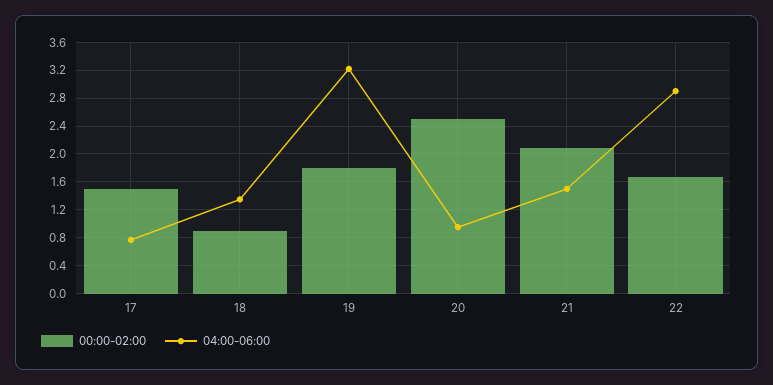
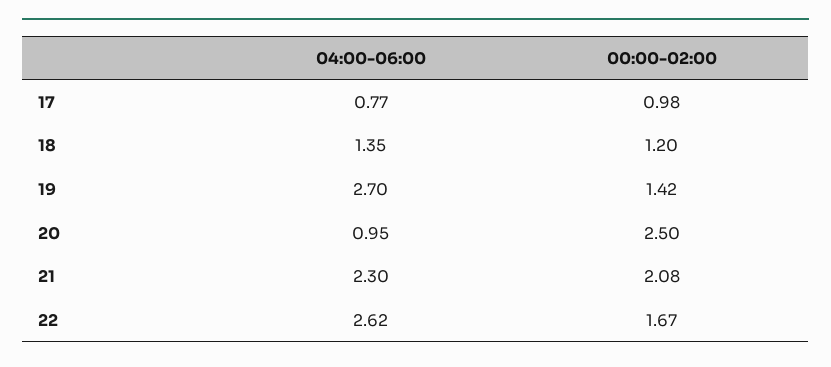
  {
    "00:00-02:00": {
-     "17": 1.5,
+     "17": 0.98,
-     "18": 0.9,
+     "18": 1.2,
-     "19": 1.8,
+     "19": 1.42,
      "20": 2.5,
      "21": 2.08,
      "22": 1.67
    },
    "04:00-06:00": {
      "17": 0.77,
      "18": 1.35,
-     "19": 3.2,
+     "19": 2.7,
      "20": 0.95,
-     "21": 1.5,
+     "21": 2.3,
-     "22": 2.9
+     "22": 2.62
    }
  }

